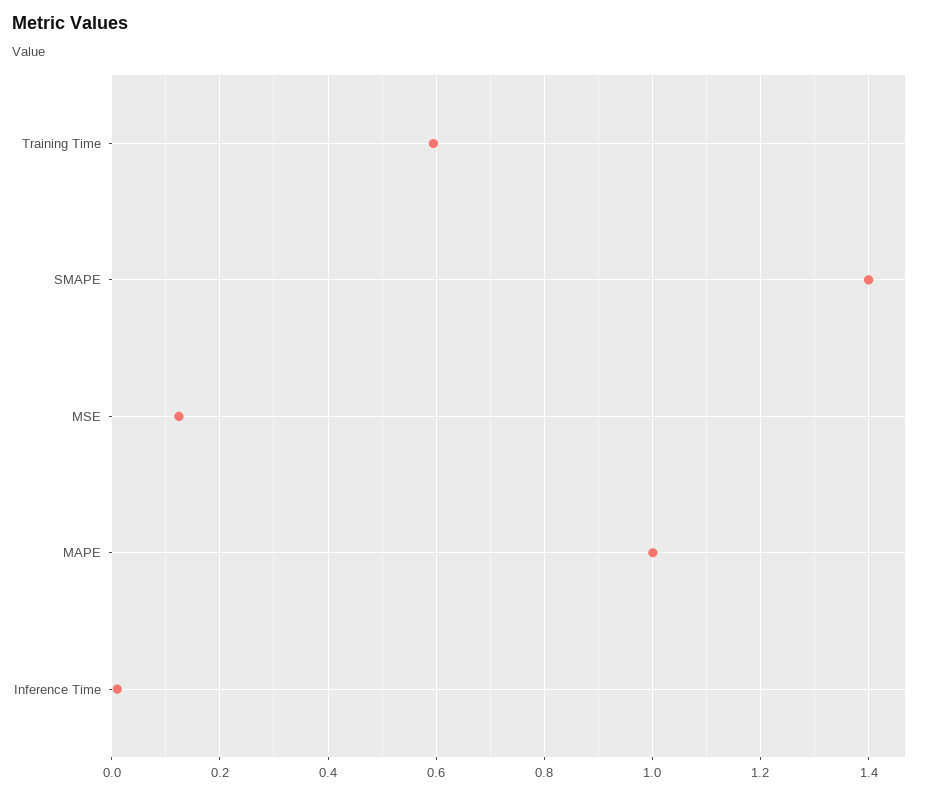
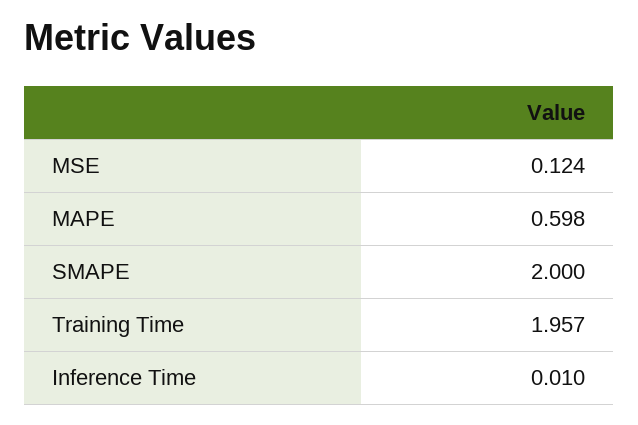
  {
-   "Training Time": 0.6,
+   "Training Time": 1.957,
-   "SMAPE": 1.4,
+   "SMAPE": 2,
    "MSE": 0.124,
-   "MAPE": 1,
+   "MAPE": 0.598,
    "Inference Time": 0.01
  }

